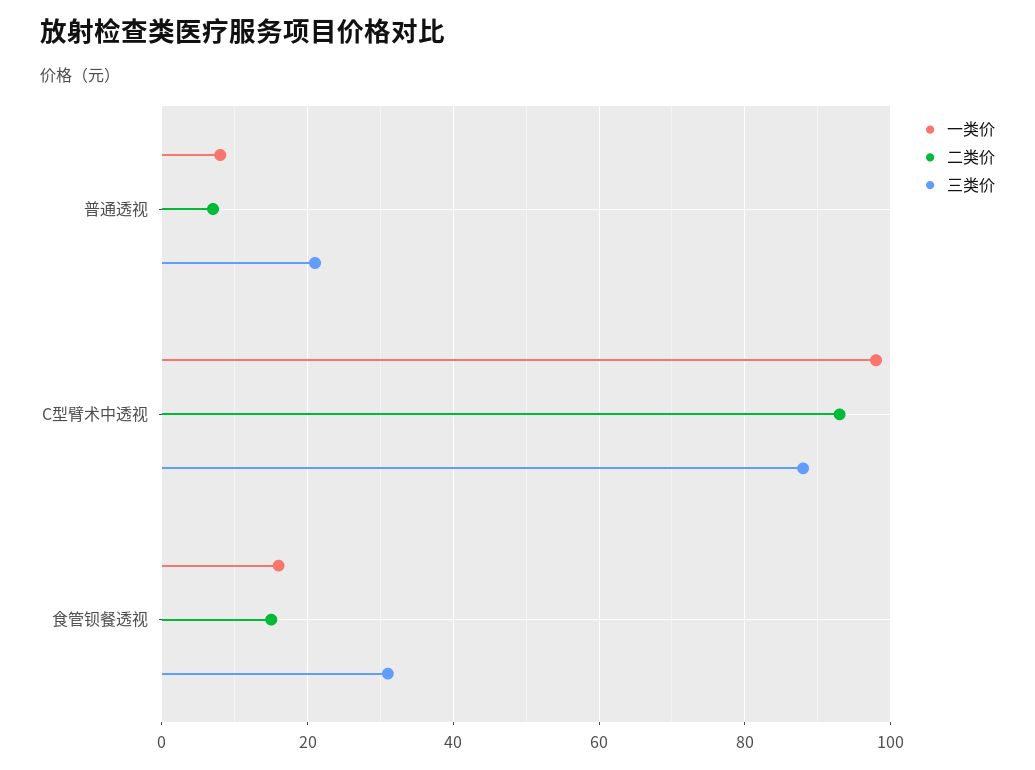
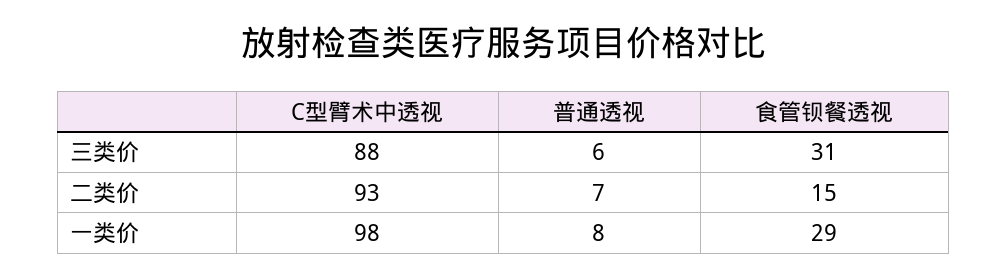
  {
    "一类价": {
      "普通透视": 8,
      "C型臂术中透视": 98,
-     "食管钡餐透视": 15
+     "食管钡餐透视": 29
    },
    "二类价": {
      "普通透视": 7,
      "C型臂术中透视": 93,
      "食管钡餐透视": 15
    },
    "三类价": {
-     "普通透视": 20,
+     "普通透视": 6,
      "C型臂术中透视": 88,
      "食管钡餐透视": 31
    }
  }

